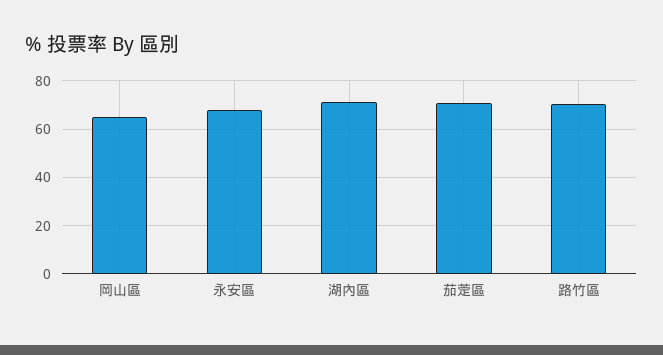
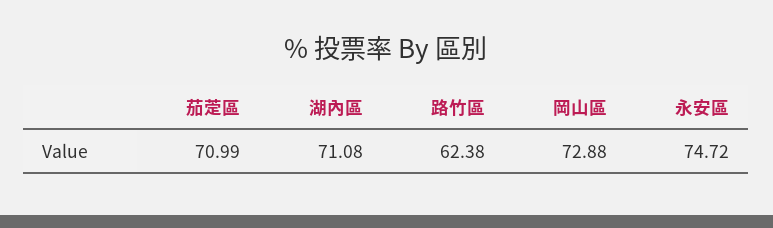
  {
-   "岡山區": 65,
+   "岡山區": 72.88,
-   "永安區": 67.5,
+   "永安區": 74.72,
    "湖內區": 71.08,
    "茄萣區": 70.99,
-   "路竹區": 70
+   "路竹區": 62.38
  }

